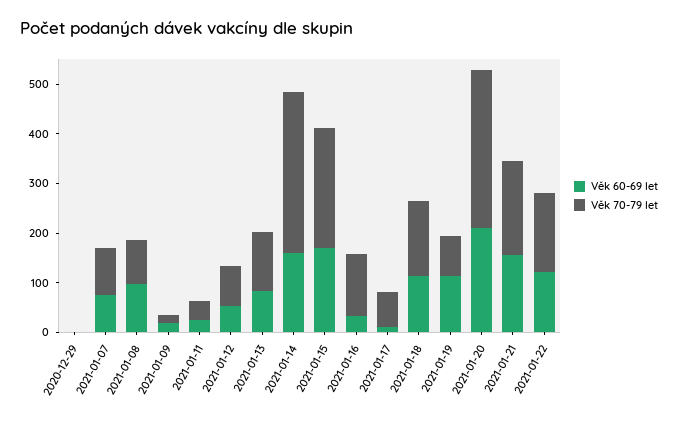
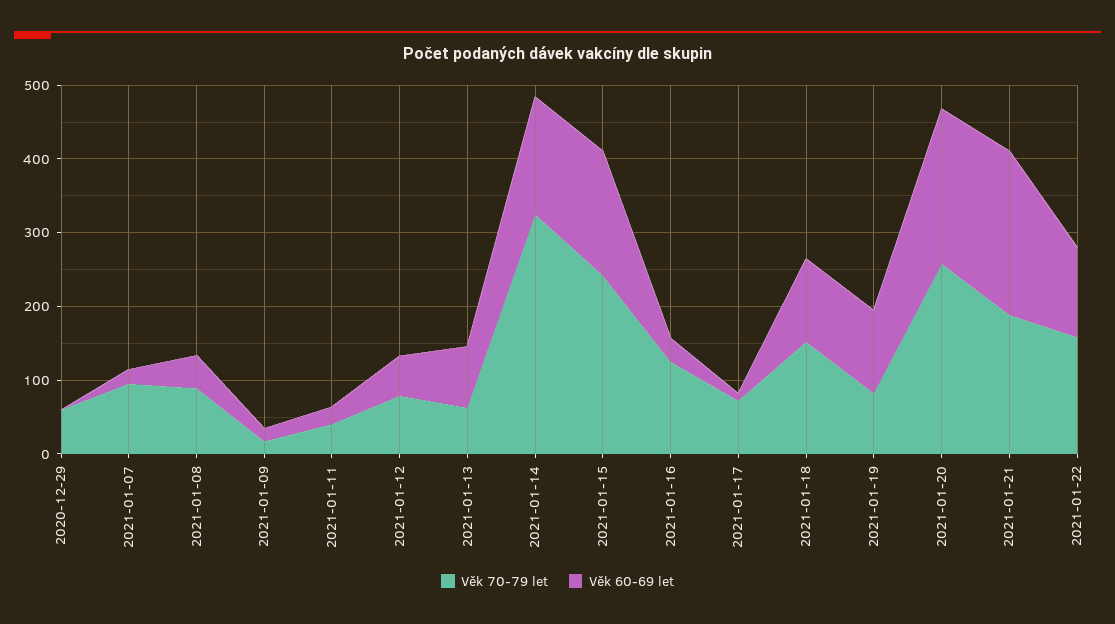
  {
    "Věk 60-69 let": {
      "2020-12-29": 0,
-     "2021-01-07": 80,
+     "2021-01-07": 20,
-     "2021-01-08": 100,
+     "2021-01-08": 40,
      "2021-01-09": 20,
      "2021-01-11": 20,
      "2021-01-12": 60,
      "2021-01-13": 80,
      "2021-01-14": 160,
      "2021-01-15": 160,
      "2021-01-16": 40,
      "2021-01-17": 20,
      "2021-01-18": 120,
      "2021-01-19": 120,
      "2021-01-20": 220,
-     "2021-01-21": 160,
+     "2021-01-21": 220,
      "2021-01-22": 120
    },
    "Věk 70-79 let": {
-     "2020-12-29": 0,
+     "2020-12-29": 60,
      "2021-01-07": 100,
      "2021-01-08": 80,
      "2021-01-09": 20,
      "2021-01-11": 40,
      "2021-01-12": 80,
-     "2021-01-13": 120,
+     "2021-01-13": 60,
      "2021-01-14": 320,
      "2021-01-15": 240,
      "2021-01-16": 120,
      "2021-01-17": 80,
      "2021-01-18": 160,
      "2021-01-19": 80,
-     "2021-01-20": 320,
+     "2021-01-20": 260,
      "2021-01-21": 180,
      "2021-01-22": 160
    }
  }

